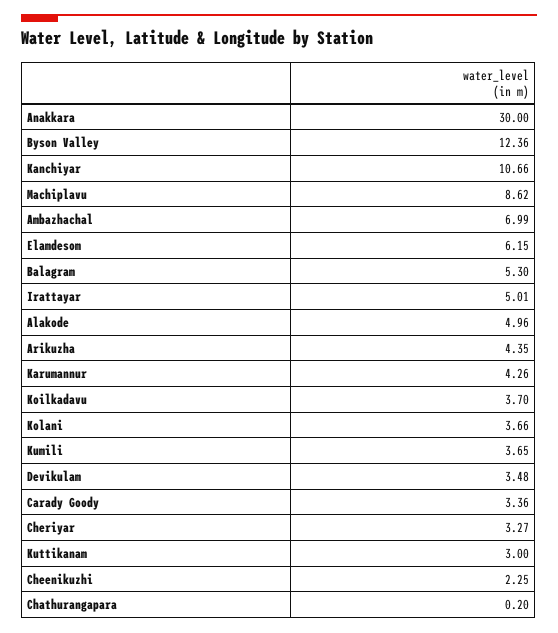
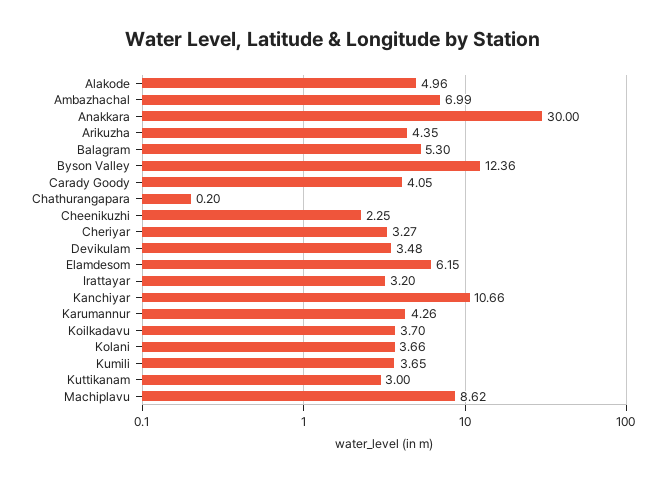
  {
    "Anakkara": 30,
    "Byson Valley": 12.36,
    "Kanchiyar": 10.66,
    "Machiplavu": 8.62,
    "Ambazhachal": 6.99,
    "Elamdesom": 6.15,
    "Balagram": 5.3,
-   "Irattayar": 5.01,
+   "Irattayar": 3.2,
    "Alakode": 4.96,
    "Arikuzha": 4.35,
    "Karumannur": 4.26,
    "Koilkadavu": 3.7,
    "Kolani": 3.66,
    "Kumili": 3.65,
    "Devikulam": 3.48,
-   "Carady Goody": 3.36,
+   "Carady Goody": 4.05,
    "Cheriyar": 3.27,
    "Kuttikanam": 3,
    "Cheenikuzhi": 2.25,
    "Chathurangapara": 0.2
  }

